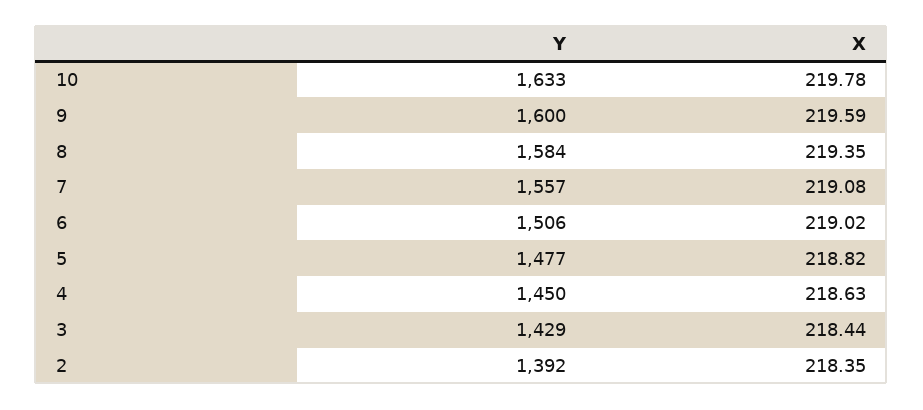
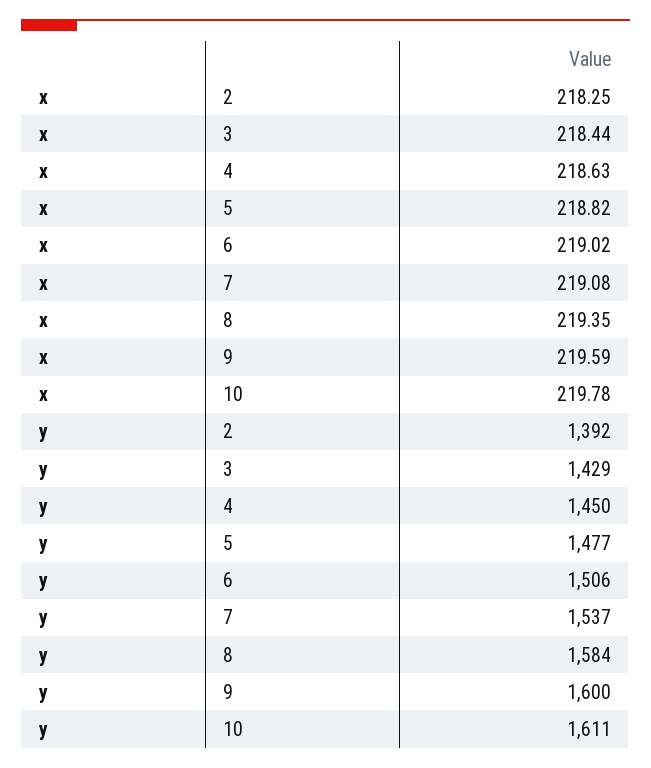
  {
    "Y": {
-     "10": 1633,
+     "10": 1611,
      "9": 1600,
      "8": 1584,
-     "7": 1557,
+     "7": 1537,
      "6": 1506,
      "5": 1477,
      "4": 1450,
      "3": 1429,
      "2": 1392
    },
    "X": {
      "10": 219.78,
      "9": 219.59,
      "8": 219.35,
      "7": 219.08,
      "6": 219.02,
      "5": 218.82,
      "4": 218.63,
      "3": 218.44,
-     "2": 218.35
+     "2": 218.25
    }
  }

